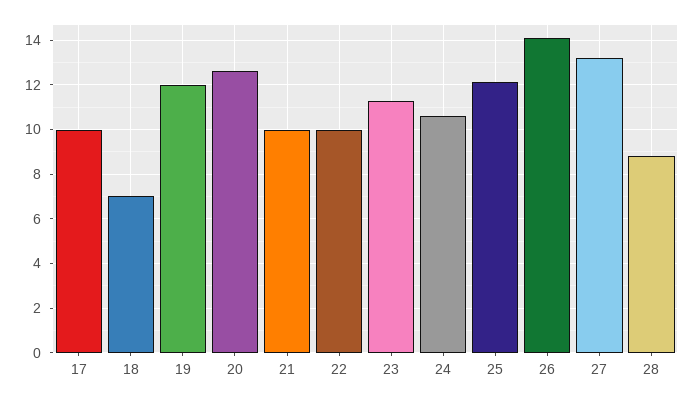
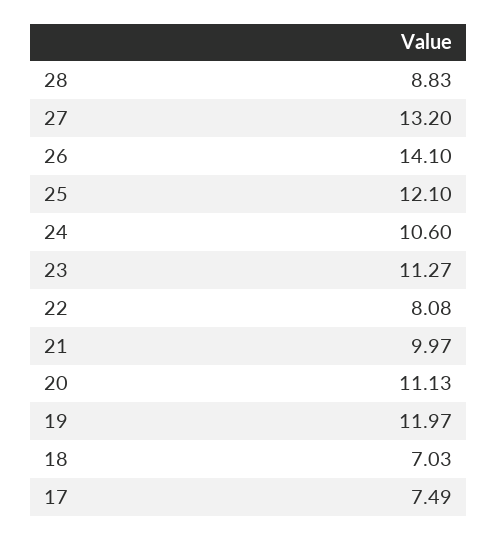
  {
-   "17": 10,
+   "17": 7.49,
    "18": 7.03,
    "19": 11.97,
-   "20": 12.5,
+   "20": 11.13,
    "21": 9.97,
-   "22": 10,
+   "22": 8.08,
    "23": 11.27,
    "24": 10.6,
    "25": 12.1,
    "26": 14.1,
    "27": 13.2,
    "28": 8.83
  }

